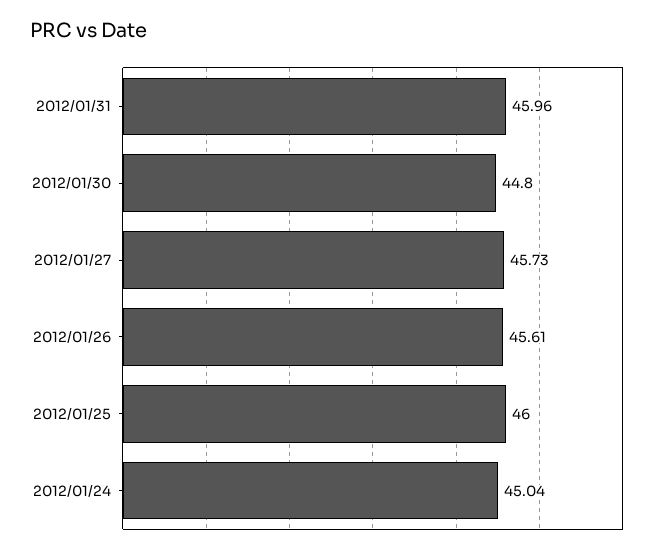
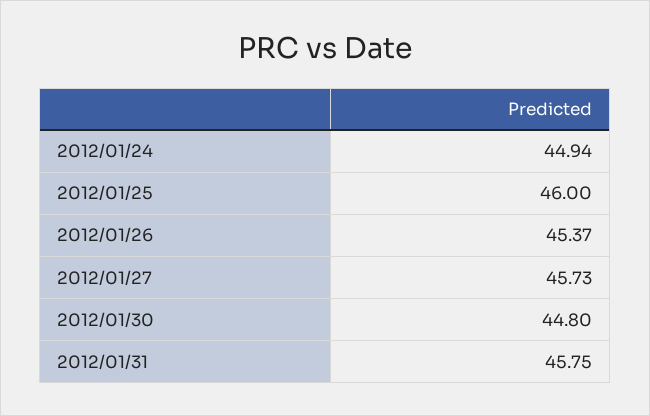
  {
-   "2012/01/31": 45.96,
+   "2012/01/31": 45.75,
    "2012/01/30": 44.8,
    "2012/01/27": 45.73,
-   "2012/01/26": 45.61,
+   "2012/01/26": 45.37,
    "2012/01/25": 46,
-   "2012/01/24": 45.04
+   "2012/01/24": 44.94
  }

